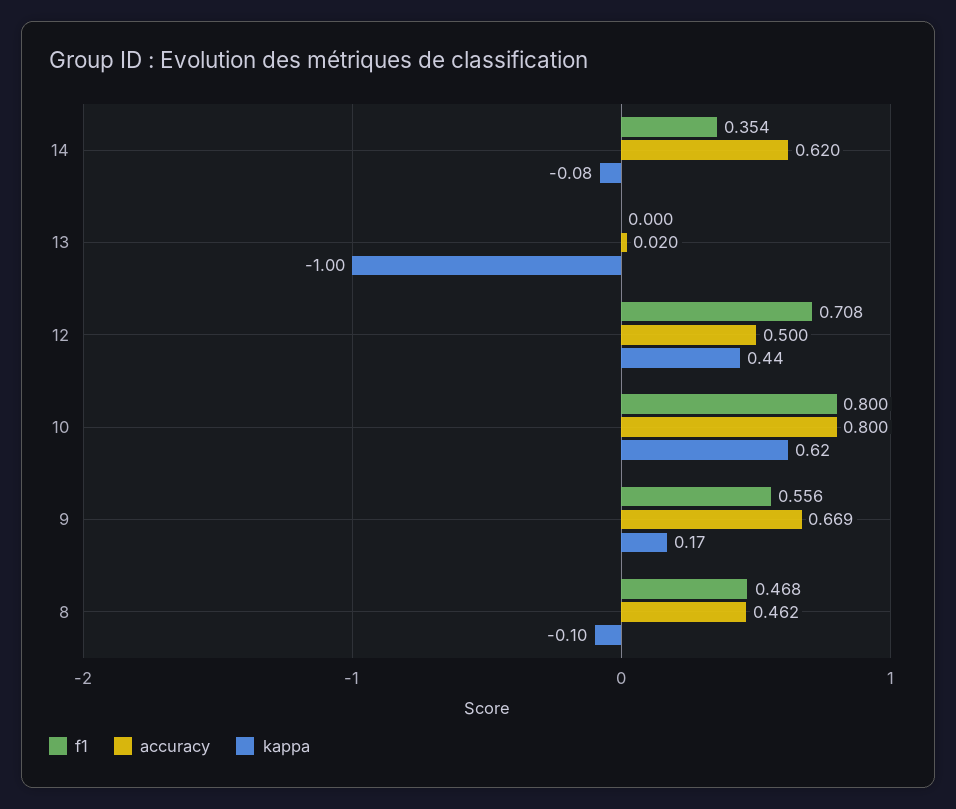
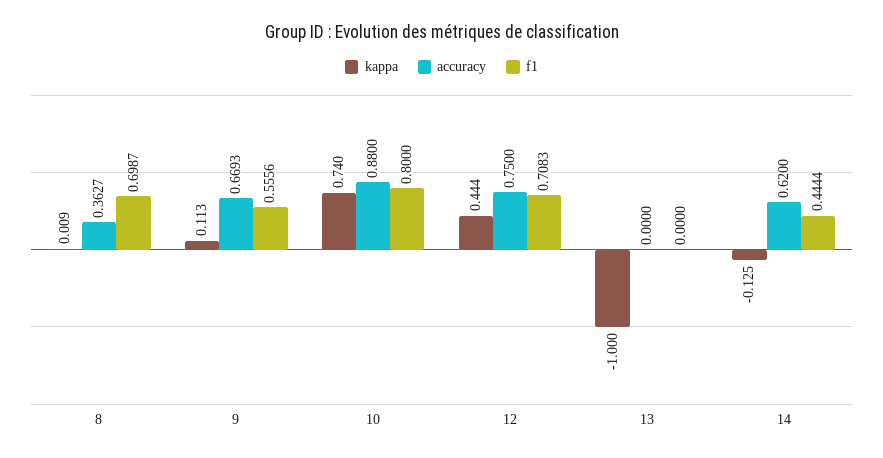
  {
    "f1": {
-     "14": 0.354,
+     "14": 0.4444,
      "13": 0,
      "12": 0.7083,
      "10": 0.8,
      "9": 0.5556,
-     "8": 0.468
+     "8": 0.6987
    },
    "accuracy": {
      "14": 0.62,
-     "13": 0.02,
+     "13": 0,
-     "12": 0.5,
+     "12": 0.75,
-     "10": 0.8,
+     "10": 0.88,
      "9": 0.6693,
-     "8": 0.462
+     "8": 0.3627
    },
    "kappa": {
-     "14": -0.08,
+     "14": -0.125,
      "13": -1,
      "12": 0.444,
-     "10": 0.62,
+     "10": 0.74,
-     "9": 0.17,
+     "9": 0.113,
-     "8": -0.1
+     "8": 0.009
    }
  }

